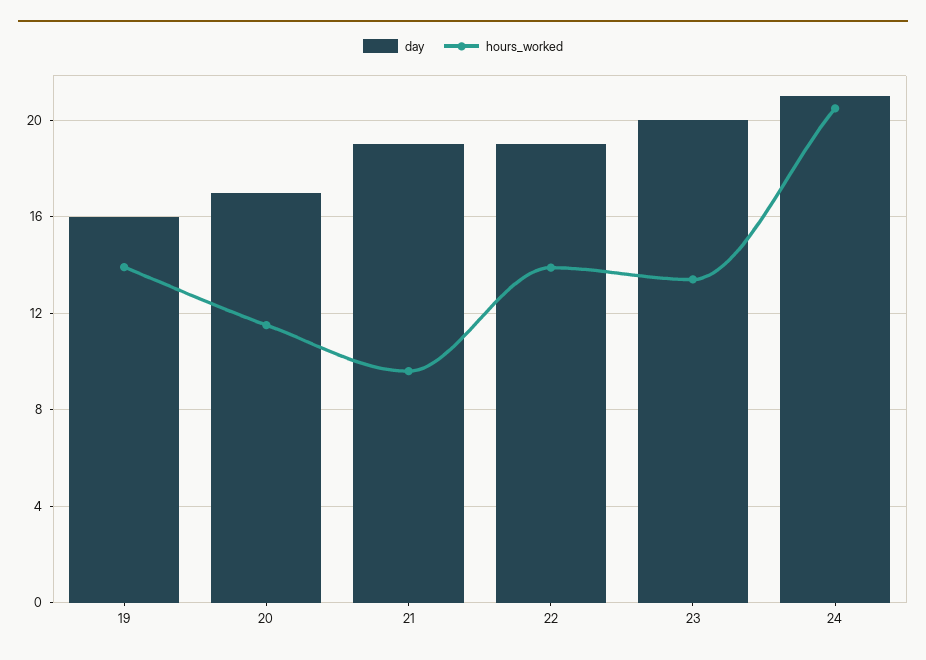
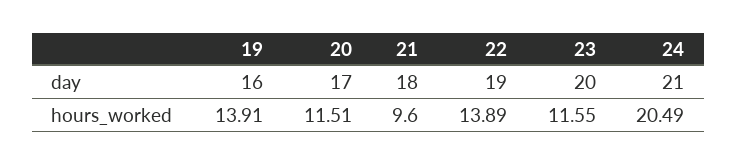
  {
    "day": {
      "19": 16,
      "20": 17,
-     "21": 19,
+     "21": 18,
      "22": 19,
      "23": 20,
      "24": 21
    },
    "hours_worked": {
      "19": 13.91,
      "20": 11.51,
      "21": 9.6,
      "22": 13.89,
-     "23": 13.5,
+     "23": 11.55,
      "24": 20.49
    }
  }

